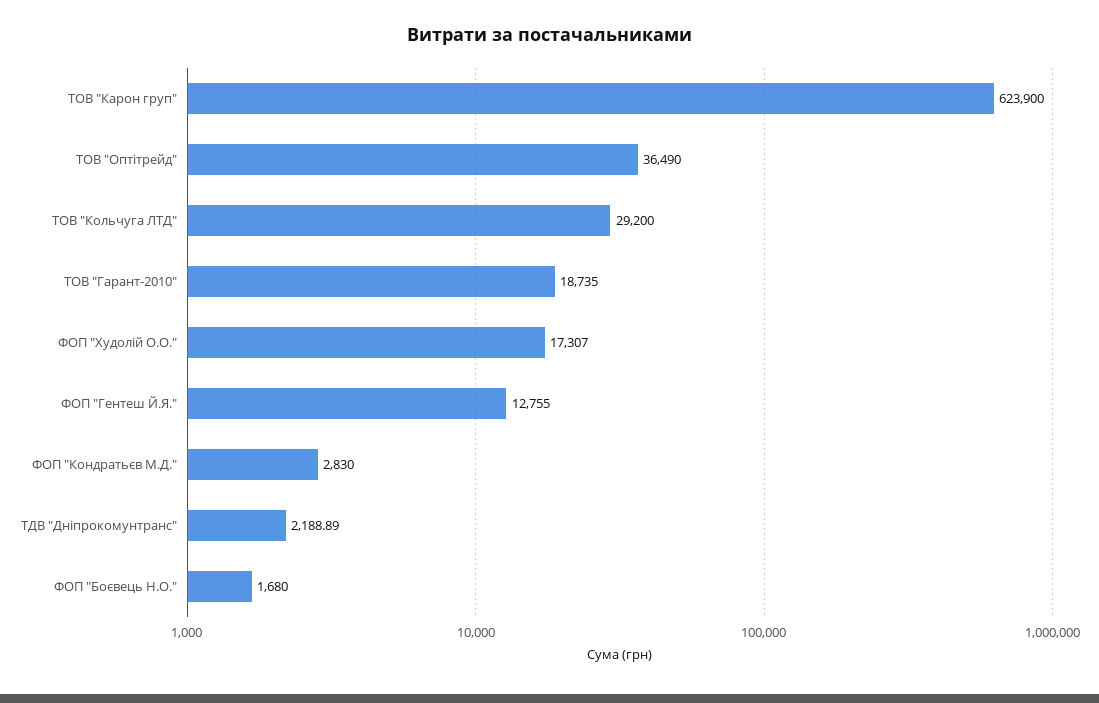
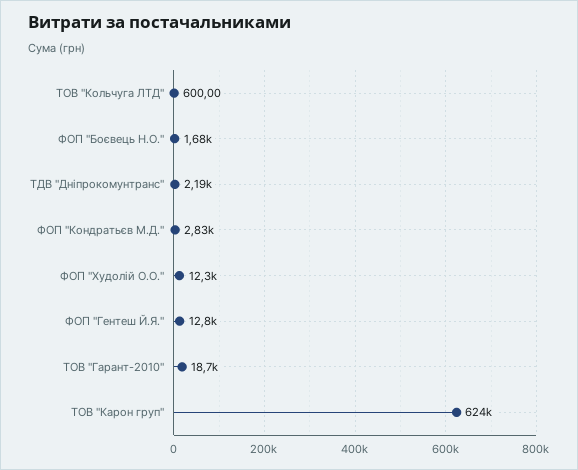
  {
    "ТОВ \"Карон груп\"": 623900,
-   "ТОВ \"Оптітрейд\"": 36490,
-   "ТОВ \"Кольчуга ЛТД\"": 29200,
+   "ТОВ \"Кольчуга ЛТД\"": 600,
    "ТОВ \"Гарант-2010\"": 18735,
-   "ФОП \"Худолій О.О.\"": 17307,
+   "ФОП \"Худолій О.О.\"": 12300,
    "ФОП \"Гентеш Й.Я.\"": 12755,
    "ФОП \"Кондратьєв М.Д.\"": 2830,
    "ТДВ \"Дніпрокомунтранс\"": 2188.89,
    "ФОП \"Боєвець Н.О.\"": 1680
  }

